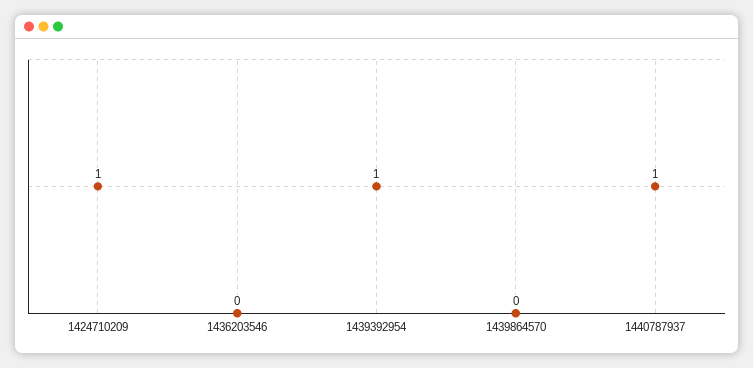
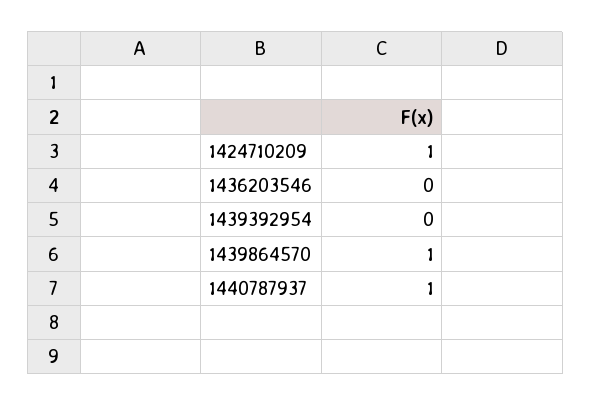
  {
    "1424710209": 1,
    "1436203546": 0,
-   "1439392954": 1,
+   "1439392954": 0,
-   "1439864570": 0,
+   "1439864570": 1,
    "1440787937": 1
  }

